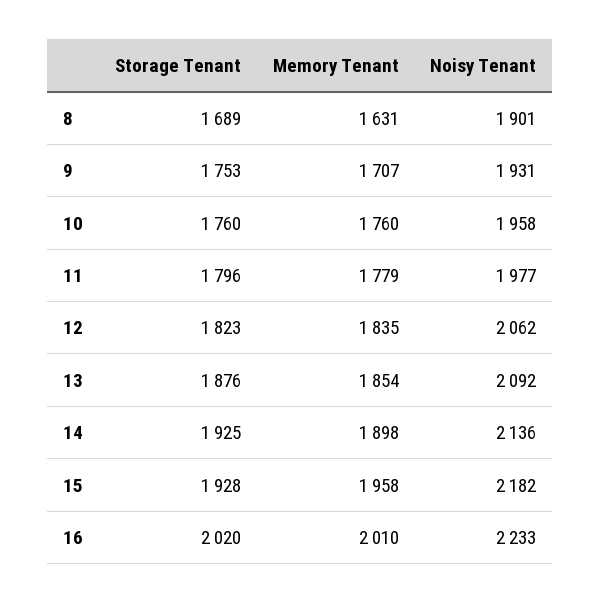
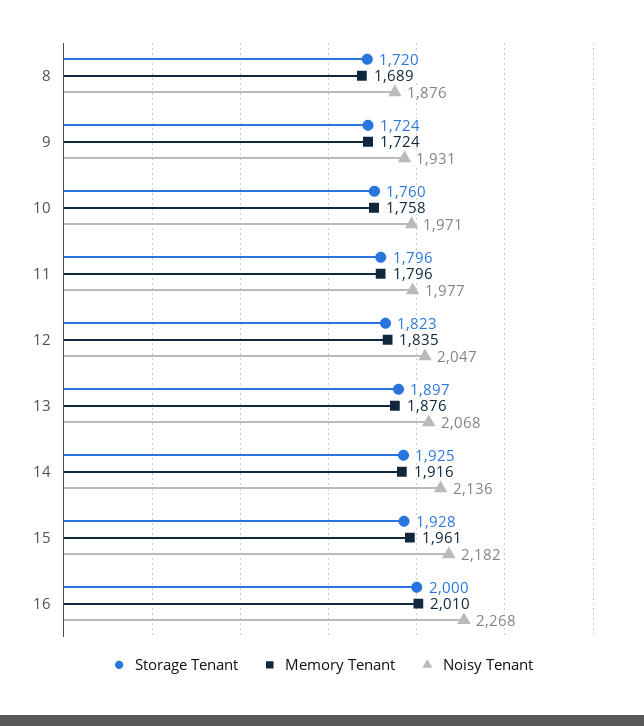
  {
    "Storage Tenant": {
-     "8": 1689,
+     "8": 1720,
-     "9": 1753,
+     "9": 1724,
      "10": 1760,
      "11": 1796,
      "12": 1823,
-     "13": 1876,
+     "13": 1897,
      "14": 1925,
      "15": 1928,
-     "16": 2020
+     "16": 2000
    },
    "Memory Tenant": {
-     "8": 1631,
+     "8": 1689,
-     "9": 1707,
+     "9": 1724,
-     "10": 1760,
+     "10": 1758,
-     "11": 1779,
+     "11": 1796,
      "12": 1835,
-     "13": 1854,
+     "13": 1876,
-     "14": 1898,
+     "14": 1916,
-     "15": 1958,
+     "15": 1961,
      "16": 2010
    },
    "Noisy Tenant": {
-     "8": 1901,
+     "8": 1876,
      "9": 1931,
-     "10": 1958,
+     "10": 1971,
      "11": 1977,
-     "12": 2062,
+     "12": 2047,
-     "13": 2092,
+     "13": 2068,
      "14": 2136,
      "15": 2182,
-     "16": 2233
+     "16": 2268
    }
  }

